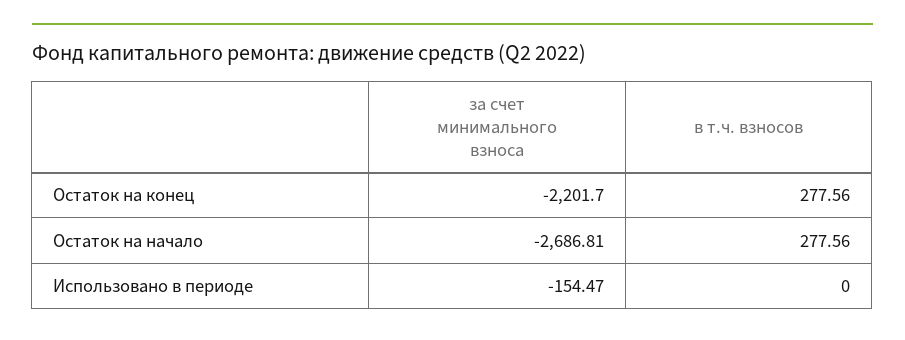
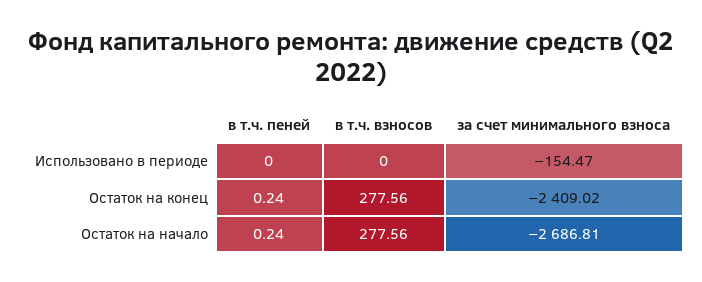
  {
    "за счет минимального взноса": {
-     "Остаток на конец": -2201.7,
+     "Остаток на конец": -2409.02,
      "Остаток на начало": -2686.81,
      "Использовано в периоде": -154.47
    },
    "в т.ч. взносов": {
      "Остаток на конец": 277.56,
      "Остаток на начало": 277.56,
      "Использовано в периоде": 0
-   }
+   },
+   "в т.ч. пеней": {
+     "Использовано в периоде": 0,
+     "Остаток на конец": 0.24,
+     "Остаток на начало": 0.24
+   }
  }

